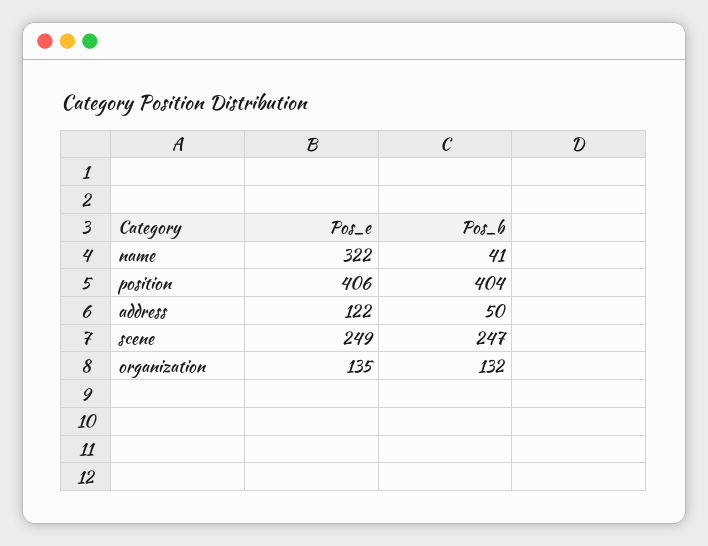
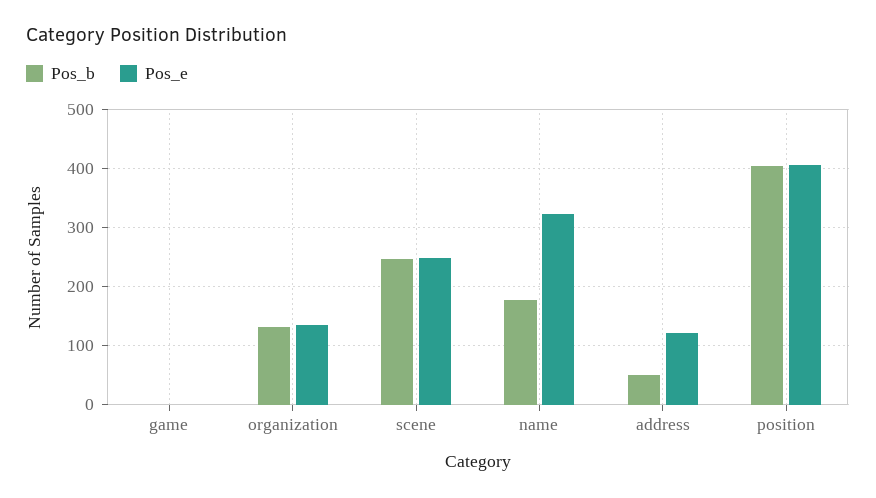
  {
    "Pos_e": {
      "name": 322,
      "position": 406,
      "address": 122,
      "scene": 249,
-     "organization": 135
+     "organization": 135,
+     "game": 0
    },
    "Pos_b": {
-     "name": 41,
+     "name": 180,
      "position": 404,
      "address": 50,
      "scene": 247,
-     "organization": 132
+     "organization": 132,
+     "game": 0
    }
  }

